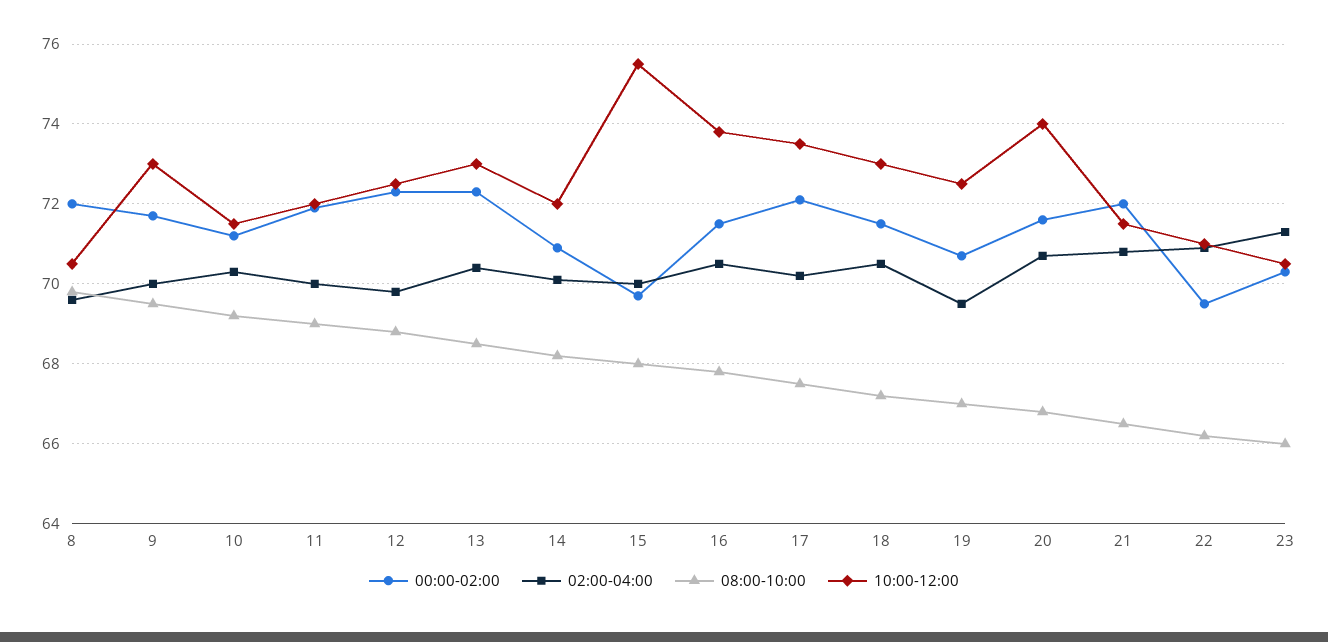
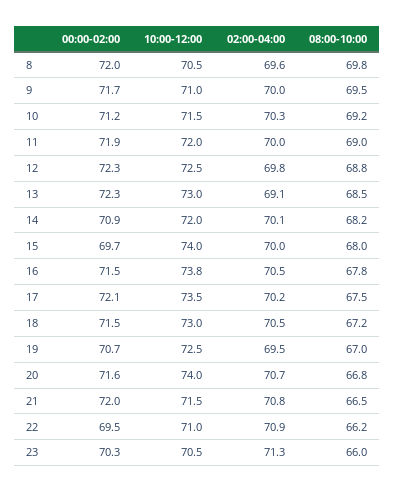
  {
    "00:00-02:00": {
      "8": 72,
      "9": 71.7,
      "10": 71.2,
      "11": 71.9,
      "12": 72.3,
      "13": 72.3,
      "14": 70.9,
      "15": 69.7,
      "16": 71.5,
      "17": 72.1,
      "18": 71.5,
      "19": 70.7,
      "20": 71.6,
      "21": 72,
      "22": 69.5,
      "23": 70.3
    },
    "02:00-04:00": {
      "8": 69.6,
      "9": 70,
      "10": 70.3,
      "11": 70,
      "12": 69.8,
-     "13": 70.5,
+     "13": 69.1,
      "14": 70.1,
      "15": 70,
      "16": 70.5,
      "17": 70.2,
      "18": 70.5,
      "19": 69.5,
      "20": 70.7,
      "21": 70.8,
      "22": 70.9,
      "23": 71.3
    },
    "08:00-10:00": {
      "8": 69.8,
      "9": 69.5,
      "10": 69.2,
      "11": 69,
      "12": 68.8,
      "13": 68.5,
      "14": 68.2,
      "15": 68,
      "16": 67.8,
      "17": 67.5,
      "18": 67.2,
      "19": 67,
      "20": 66.8,
      "21": 66.5,
      "22": 66.2,
      "23": 66
    },
    "10:00-12:00": {
      "8": 70.5,
-     "9": 73,
+     "9": 71,
      "10": 71.5,
      "11": 72,
      "12": 72.5,
      "13": 73,
      "14": 72,
-     "15": 75.5,
+     "15": 74,
      "16": 73.8,
      "17": 73.5,
      "18": 73,
      "19": 72.5,
      "20": 74,
      "21": 71.5,
      "22": 71,
      "23": 70.5
    }
  }

